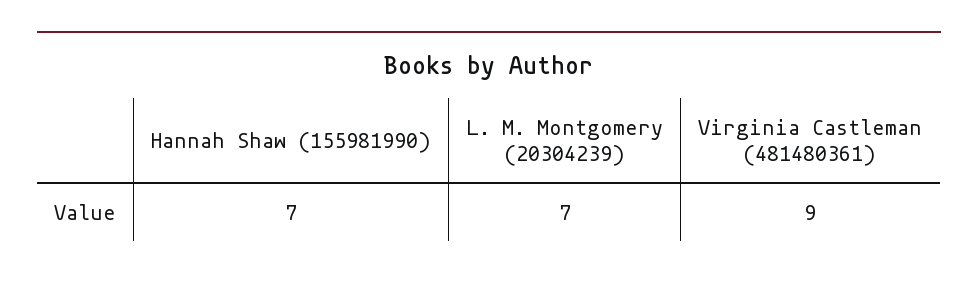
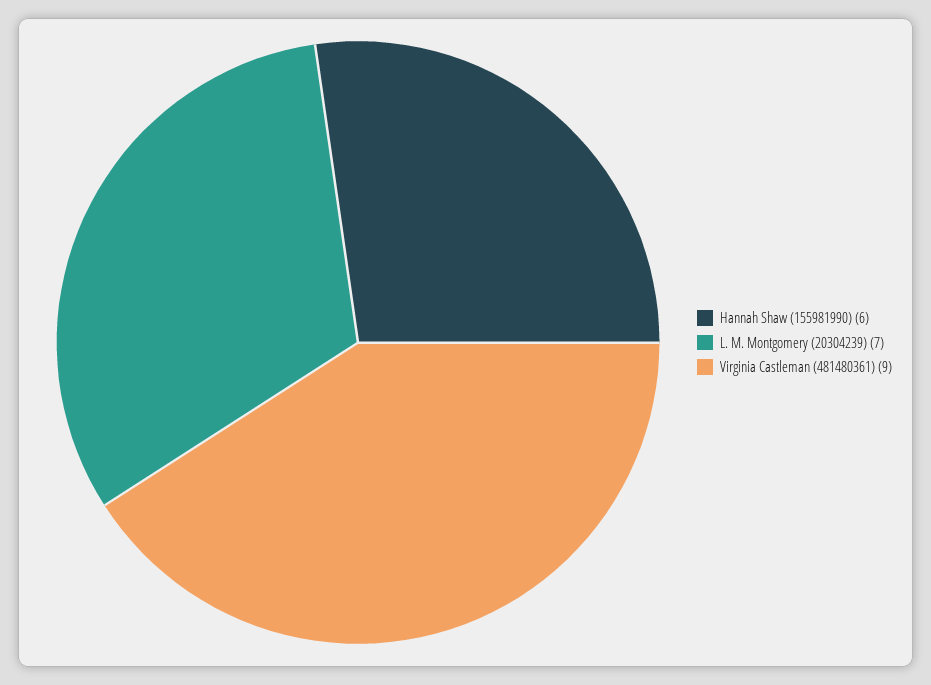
  {
-   "Hannah Shaw (155981990)": 7,
+   "Hannah Shaw (155981990)": 6,
    "L. M. Montgomery (20304239)": 7,
    "Virginia Castleman (481480361)": 9
  }

